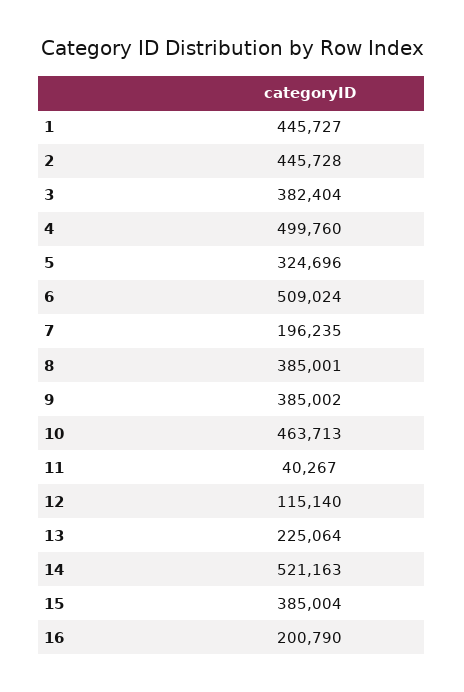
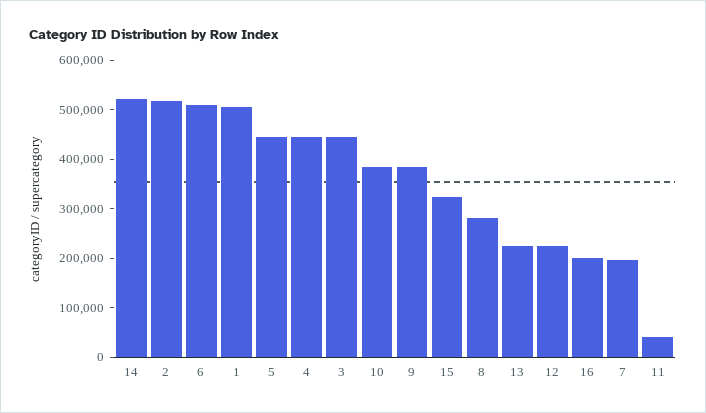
  {
-   "1": 445727,
+   "1": 500000,
-   "2": 445728,
+   "2": 520000,
-   "3": 382404,
+   "3": 440000,
-   "4": 499760,
+   "4": 440000,
-   "5": 324696,
+   "5": 440000,
    "6": 509024,
    "7": 196235,
-   "8": 385001,
+   "8": 280000,
    "9": 385002,
-   "10": 463713,
+   "10": 380000,
    "11": 40267,
-   "12": 115140,
+   "12": 220000,
    "13": 225064,
    "14": 521163,
-   "15": 385004,
+   "15": 320000,
    "16": 200790
  }

